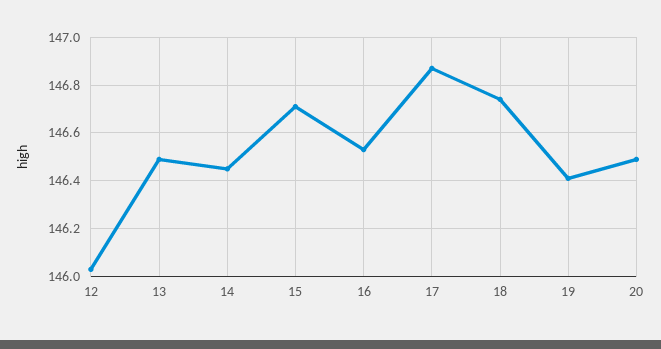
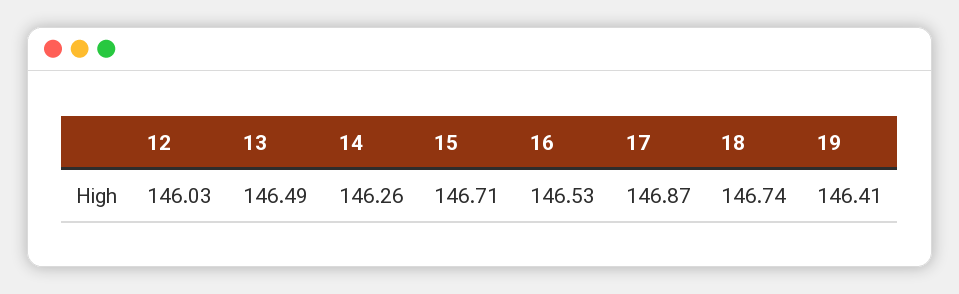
  {
    "12": 146.03,
    "13": 146.49,
-   "14": 146.45,
+   "14": 146.26,
    "15": 146.71,
    "16": 146.53,
    "17": 146.87,
    "18": 146.74,
-   "19": 146.41,
+   "19": 146.41
-   "20": 146.5
  }

